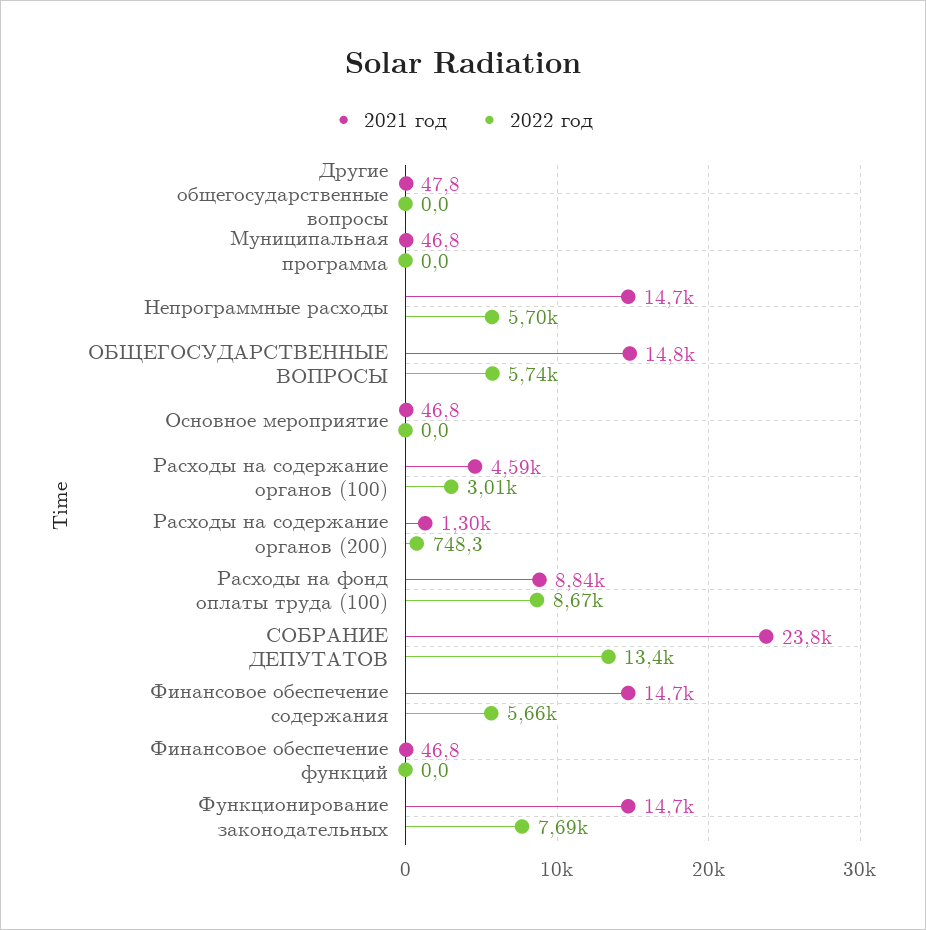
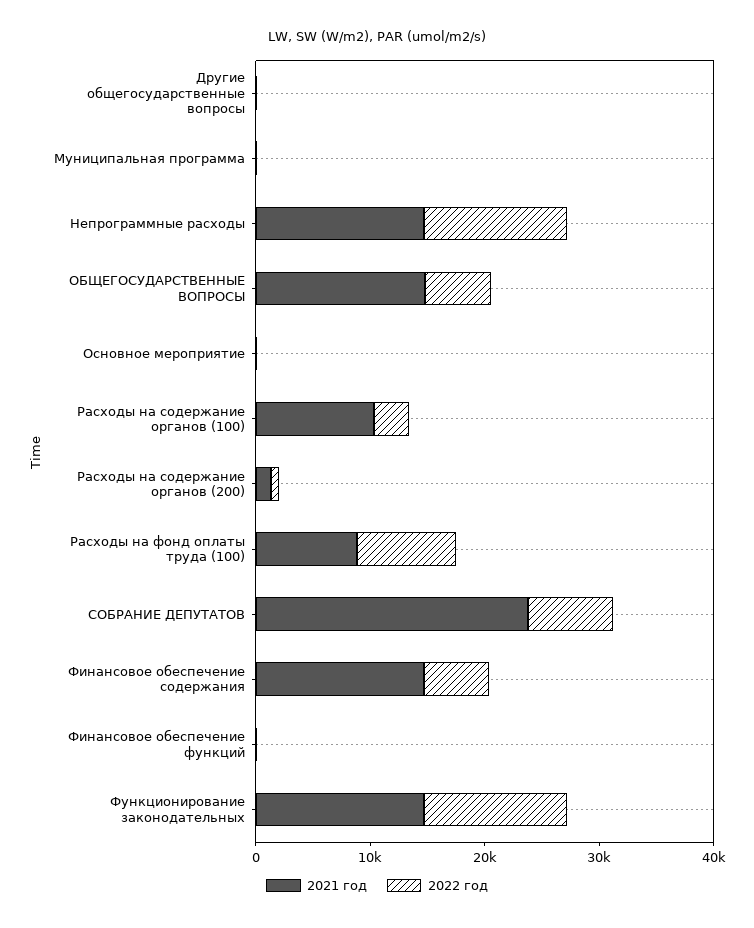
  {
    "2021 год": {
      "Другие общегосударственные вопросы": 47.8,
      "Муниципальная программа": 46.8,
      "Непрограммные расходы": 14700,
      "ОБЩЕГОСУДАРСТВЕННЫЕ ВОПРОСЫ": 14800,
      "Основное мероприятие": 46.8,
-     "Расходы на содержание органов (100)": 4590,
+     "Расходы на содержание органов (100)": 10000,
      "Расходы на содержание органов (200)": 1300,
      "Расходы на фонд оплаты труда (100)": 8840,
      "СОБРАНИЕ ДЕПУТАТОВ": 23800,
      "Финансовое обеспечение содержания": 14700,
      "Финансовое обеспечение функций": 46.8,
      "Функционирование законодательных": 14700
    },
    "2022 год": {
      "Другие общегосударственные вопросы": 0,
      "Муниципальная программа": 0,
-     "Непрограммные расходы": 5700,
+     "Непрограммные расходы": 12000,
      "ОБЩЕГОСУДАРСТВЕННЫЕ ВОПРОСЫ": 5740,
      "Основное мероприятие": 0,
      "Расходы на содержание органов (100)": 3010,
      "Расходы на содержание органов (200)": 748.3,
      "Расходы на фонд оплаты труда (100)": 8670,
-     "СОБРАНИЕ ДЕПУТАТОВ": 13400,
+     "СОБРАНИЕ ДЕПУТАТОВ": 8000,
      "Финансовое обеспечение содержания": 5660,
      "Финансовое обеспечение функций": 0,
-     "Функционирование законодательных": 7690
+     "Функционирование законодательных": 12000
    }
  }

